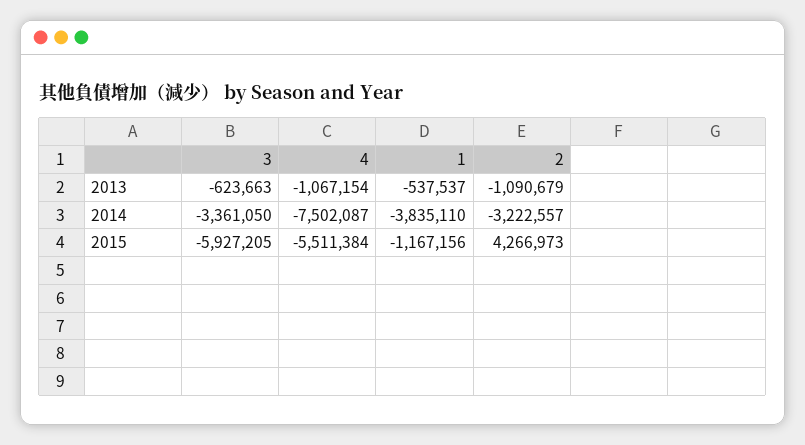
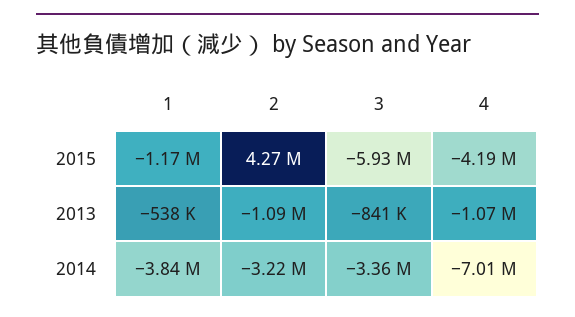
  {
    "3": {
-     "2013": -623663,
+     "2013": -841000,
      "2014": -3361050,
      "2015": -5927205
    },
    "4": {
      "2013": -1067154,
-     "2014": -7502087,
+     "2014": -7010000,
-     "2015": -5511384
+     "2015": -4190000
    },
    "1": {
      "2013": -537537,
      "2014": -3835110,
      "2015": -1167156
    },
    "2": {
      "2013": -1090679,
      "2014": -3222557,
      "2015": 4266973
    }
  }

